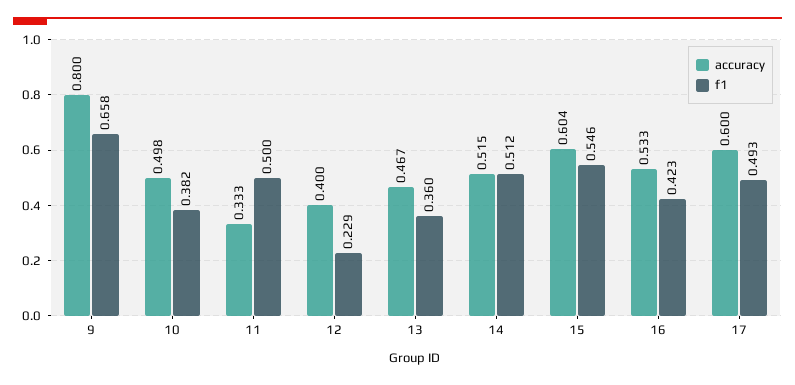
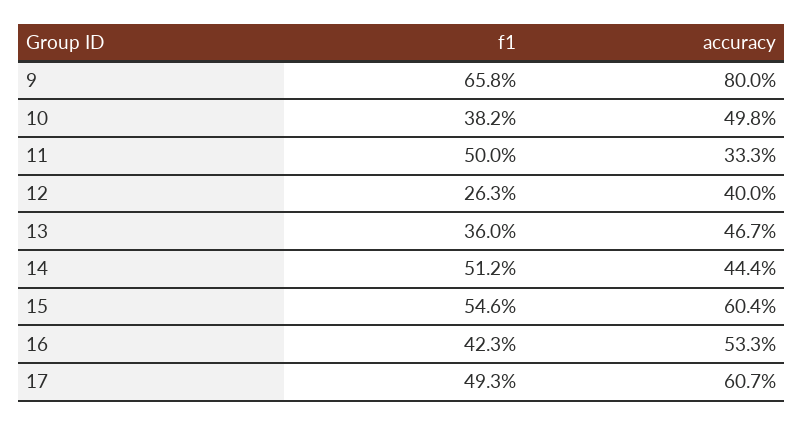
  {
    "accuracy": {
      "9": 0.8,
      "10": 0.498,
      "11": 0.333,
      "12": 0.4,
      "13": 0.467,
-     "14": 0.515,
+     "14": 0.444,
      "15": 0.604,
      "16": 0.533,
-     "17": 0.6
+     "17": 0.607
    },
    "f1": {
      "9": 0.658,
      "10": 0.382,
      "11": 0.5,
-     "12": 0.229,
+     "12": 0.263,
      "13": 0.36,
      "14": 0.512,
      "15": 0.546,
      "16": 0.423,
      "17": 0.493
    }
  }

